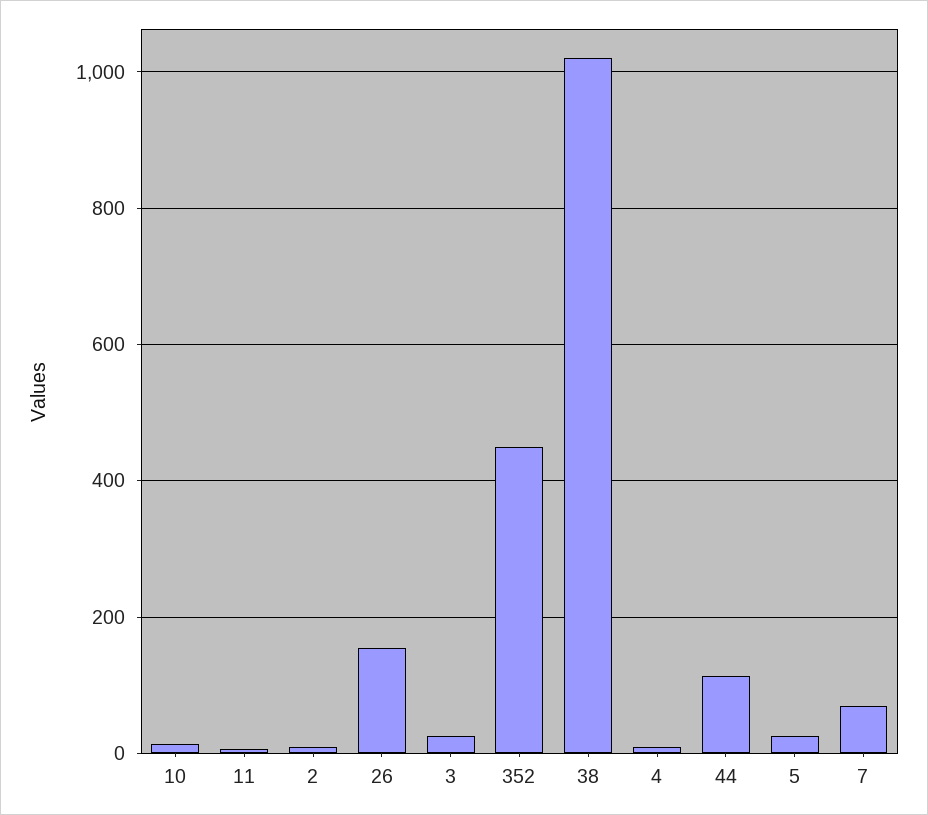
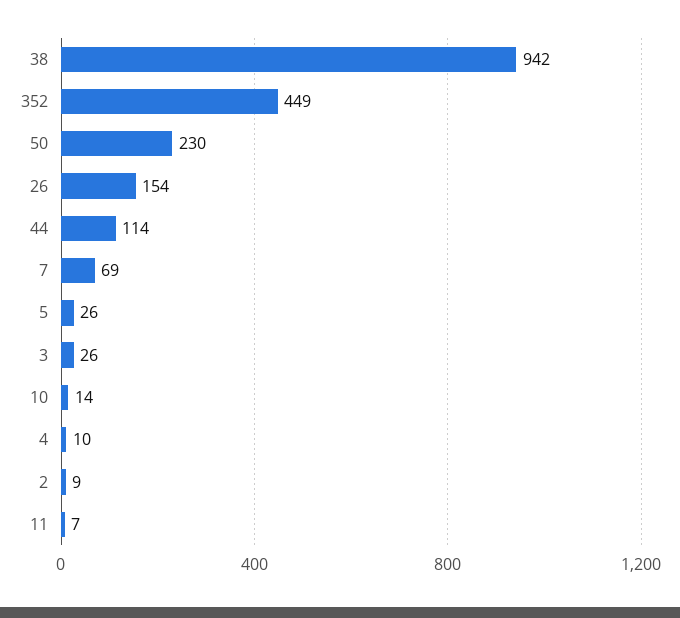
  {
    "10": 14,
    "11": 7,
    "2": 9,
    "26": 154,
    "3": 26,
    "352": 449,
-   "38": 1020,
+   "38": 942,
    "4": 10,
    "44": 114,
    "5": 26,
-   "7": 69
+   "7": 69,
+   "50": 230
  }

